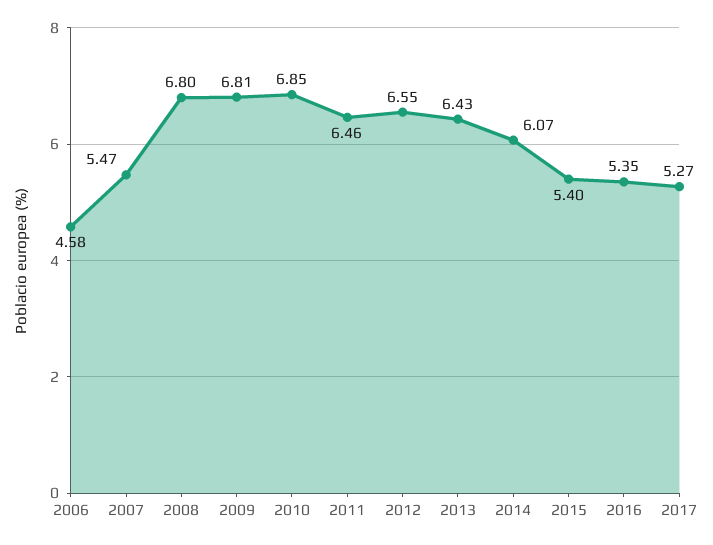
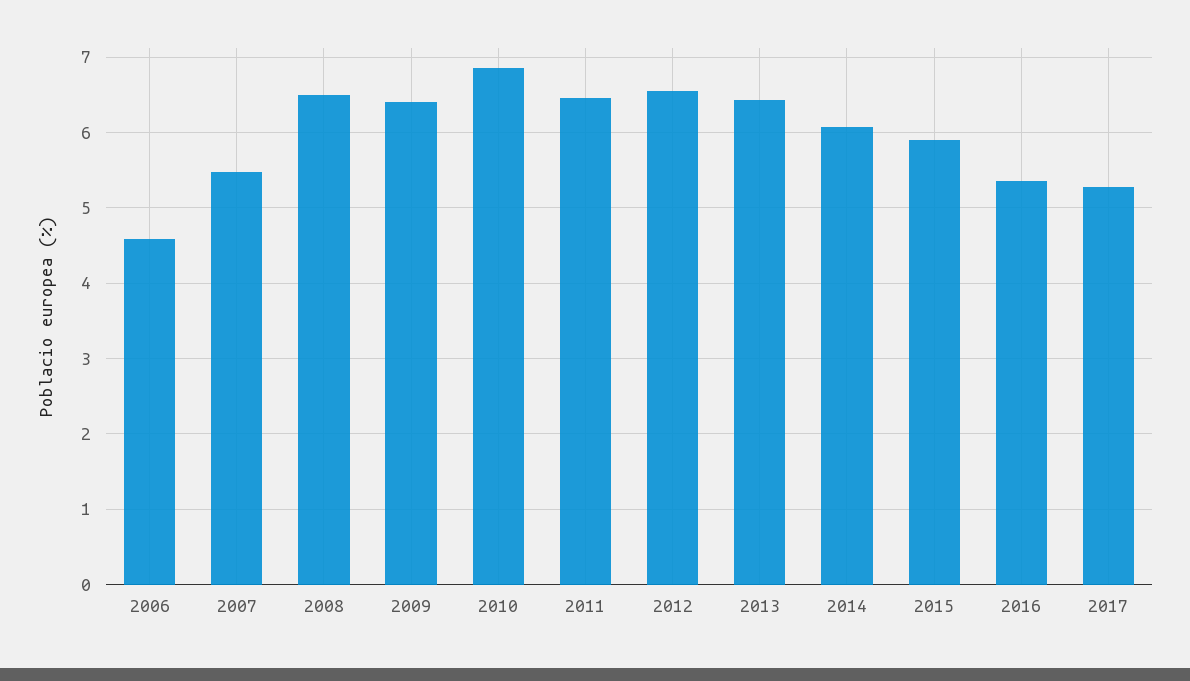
  {
    "2006": 4.58,
    "2007": 5.47,
-   "2008": 6.8,
+   "2008": 6.5,
-   "2009": 6.81,
+   "2009": 6.4,
    "2010": 6.85,
    "2011": 6.46,
    "2012": 6.55,
    "2013": 6.43,
    "2014": 6.07,
-   "2015": 5.4,
+   "2015": 5.9,
    "2016": 5.35,
    "2017": 5.27
  }

